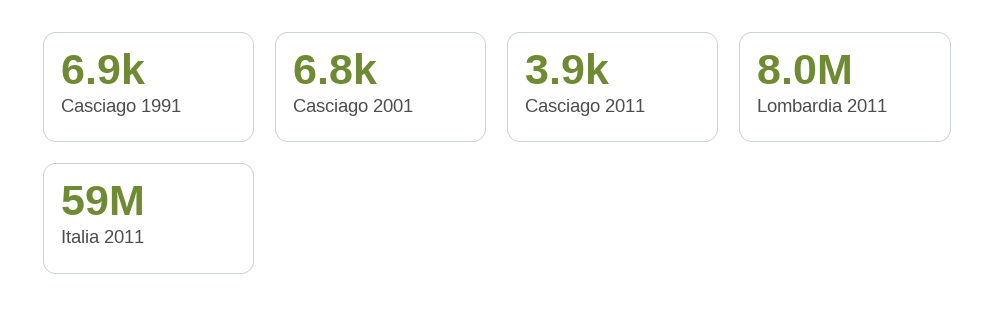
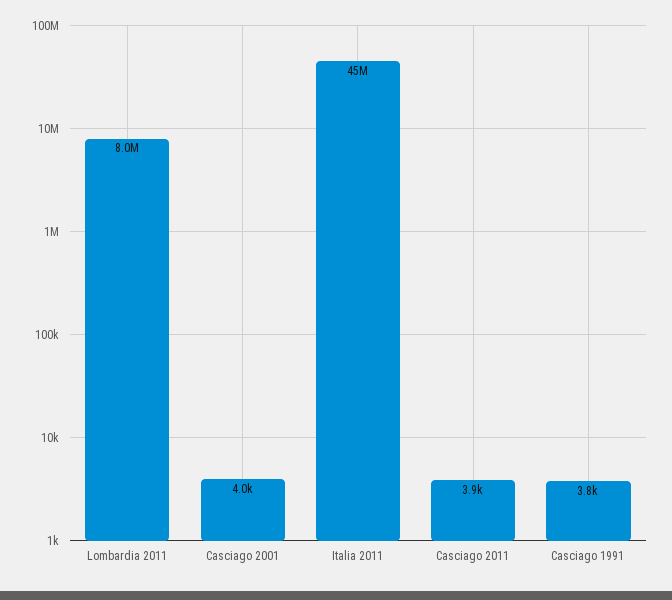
  {
-   "Casciago 1991": 6900,
+   "Casciago 1991": 3800,
-   "Casciago 2001": 6800,
+   "Casciago 2001": 4000,
    "Casciago 2011": 3900,
    "Lombardia 2011": 8000000,
-   "Italia 2011": 59000000
+   "Italia 2011": 45000000
  }

